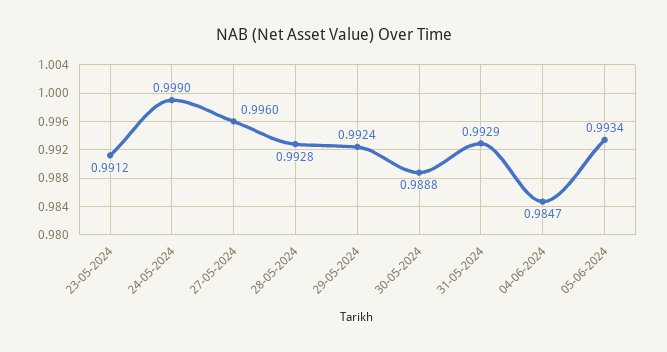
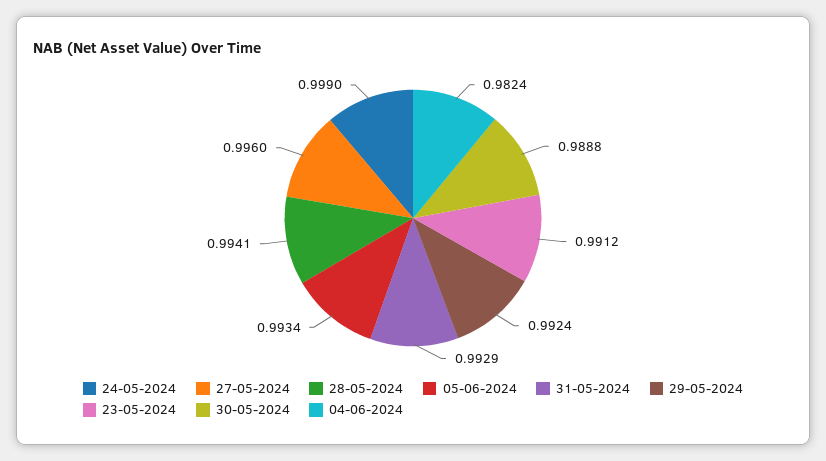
  {
    "23-05-2024": 0.9912,
    "24-05-2024": 0.999,
    "27-05-2024": 0.996,
-   "28-05-2024": 0.9928,
+   "28-05-2024": 0.9941,
    "29-05-2024": 0.9924,
    "30-05-2024": 0.9888,
    "31-05-2024": 0.9929,
-   "04-06-2024": 0.9847,
+   "04-06-2024": 0.9824,
    "05-06-2024": 0.9934
  }

